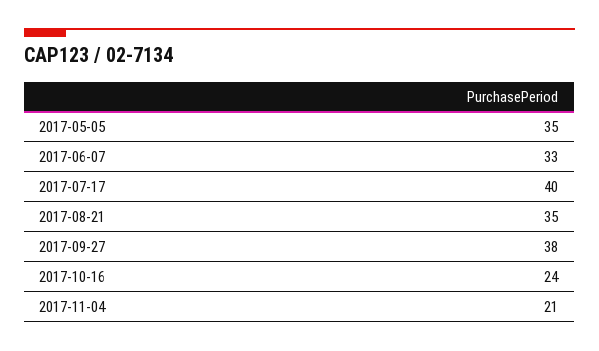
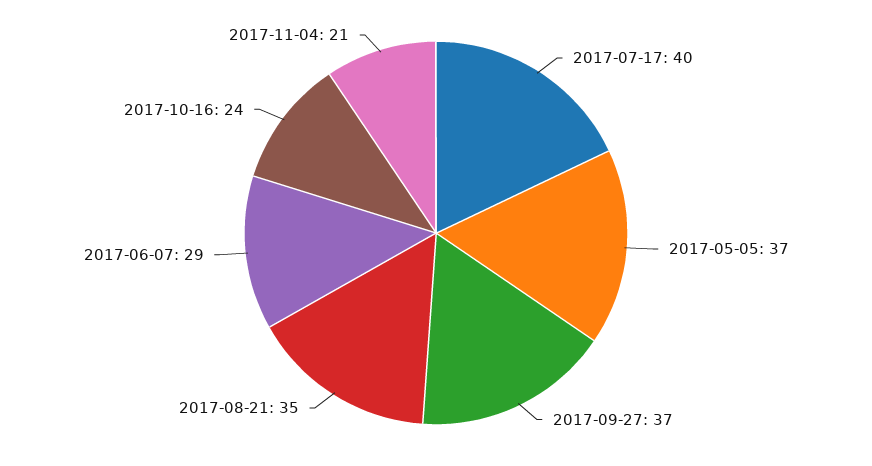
  {
-   "2017-05-05": 35,
+   "2017-05-05": 37,
-   "2017-06-07": 33,
+   "2017-06-07": 29,
    "2017-07-17": 40,
    "2017-08-21": 35,
-   "2017-09-27": 38,
+   "2017-09-27": 37,
    "2017-10-16": 24,
    "2017-11-04": 21
  }

